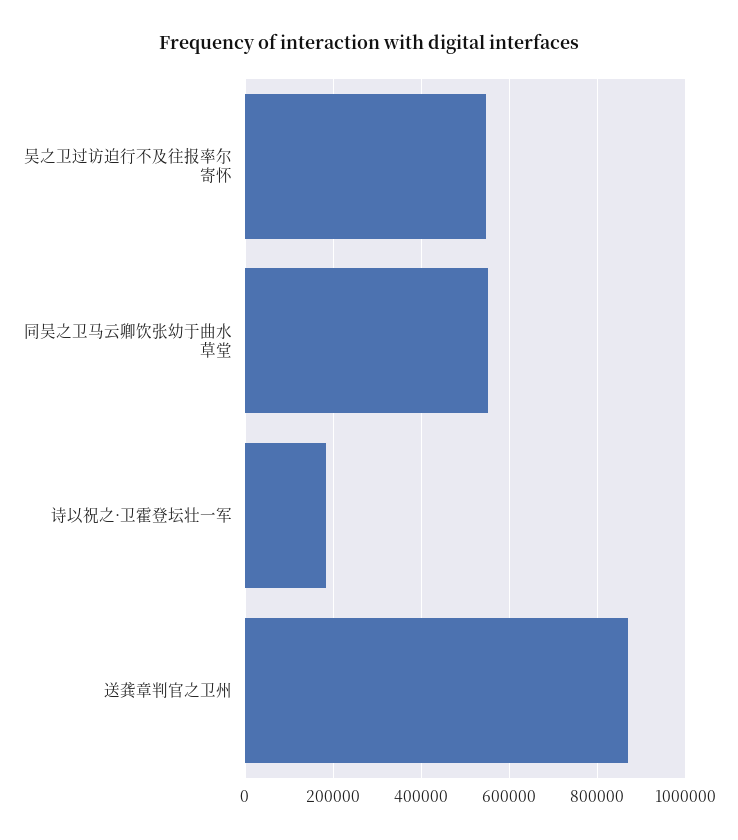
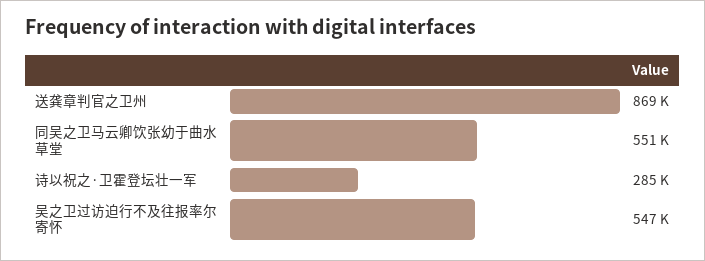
  {
    "吴之卫过访迫行不及往报率尔寄怀": 547000,
    "同吴之卫马云卿饮张幼于曲水草堂": 551000,
-   "诗以祝之·卫霍登坛壮一军": 180000,
+   "诗以祝之·卫霍登坛壮一军": 285000,
    "送龚章判官之卫州": 869000
  }

